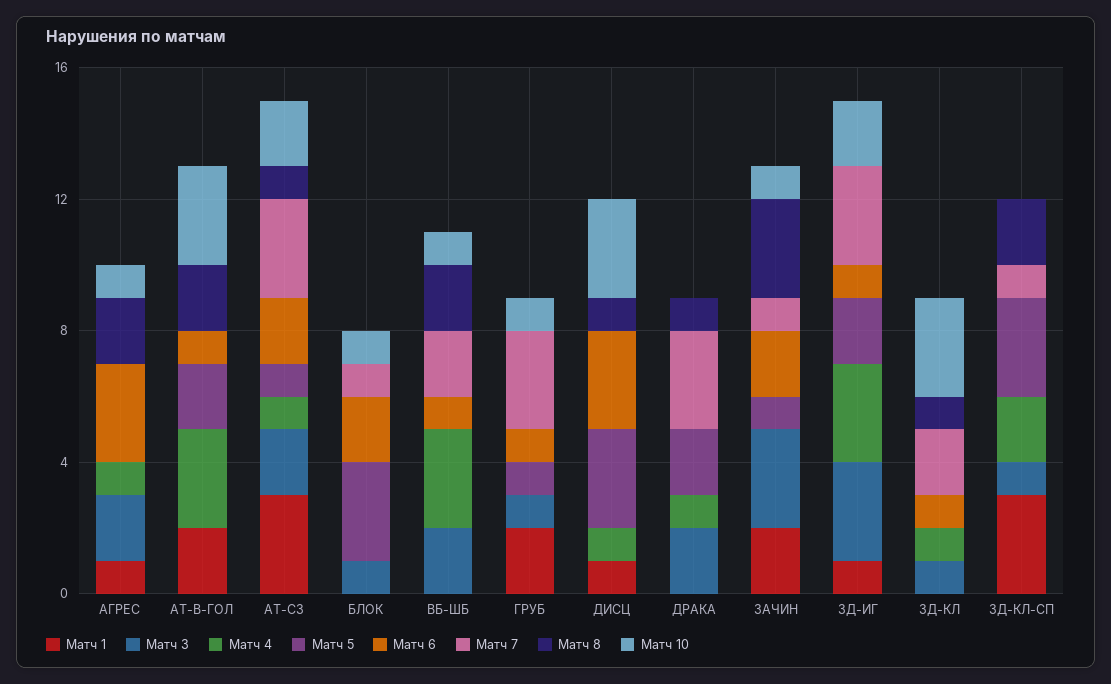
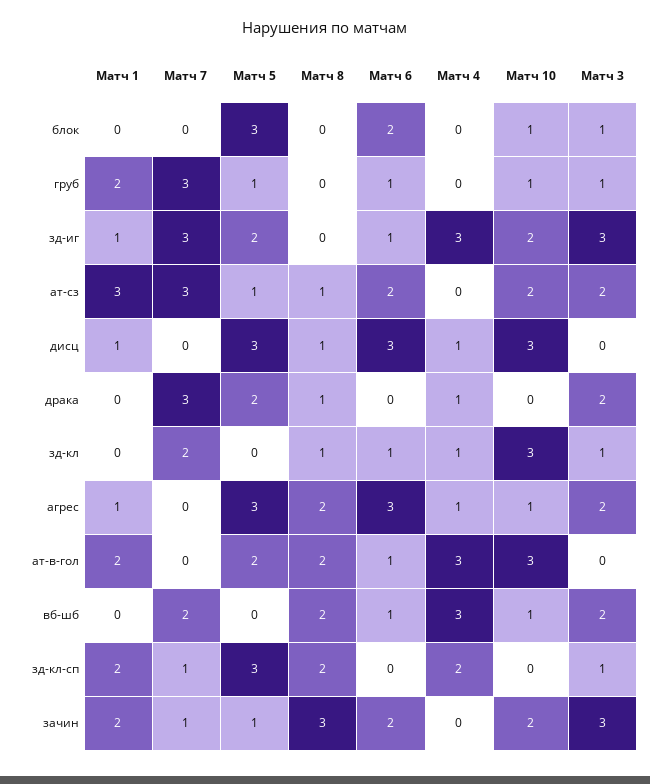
  {
    "Матч 1": {
      "АГРЕС": 1,
      "АТ-В-ГОЛ": 2,
      "АТ-СЗ": 3,
      "БЛОК": 0,
      "ВБ-ШБ": 0,
      "ГРУБ": 2,
      "ДИСЦ": 1,
      "ДРАКА": 0,
      "ЗАЧИН": 2,
      "ЗД-ИГ": 1,
      "ЗД-КЛ": 0,
-     "ЗД-КЛ-СП": 3
+     "ЗД-КЛ-СП": 2
    },
    "Матч 3": {
      "АГРЕС": 2,
      "АТ-В-ГОЛ": 0,
      "АТ-СЗ": 2,
      "БЛОК": 1,
      "ВБ-ШБ": 2,
      "ГРУБ": 1,
      "ДИСЦ": 0,
      "ДРАКА": 2,
      "ЗАЧИН": 3,
      "ЗД-ИГ": 3,
      "ЗД-КЛ": 1,
      "ЗД-КЛ-СП": 1
    },
    "Матч 4": {
      "АГРЕС": 1,
      "АТ-В-ГОЛ": 3,
-     "АТ-СЗ": 1,
+     "АТ-СЗ": 0,
      "БЛОК": 0,
      "ВБ-ШБ": 3,
      "ГРУБ": 0,
      "ДИСЦ": 1,
      "ДРАКА": 1,
      "ЗАЧИН": 0,
      "ЗД-ИГ": 3,
      "ЗД-КЛ": 1,
      "ЗД-КЛ-СП": 2
    },
    "Матч 5": {
-     "АГРЕС": 0,
+     "АГРЕС": 3,
      "АТ-В-ГОЛ": 2,
      "АТ-СЗ": 1,
      "БЛОК": 3,
      "ВБ-ШБ": 0,
      "ГРУБ": 1,
      "ДИСЦ": 3,
      "ДРАКА": 2,
      "ЗАЧИН": 1,
      "ЗД-ИГ": 2,
      "ЗД-КЛ": 0,
      "ЗД-КЛ-СП": 3
    },
    "Матч 6": {
      "АГРЕС": 3,
      "АТ-В-ГОЛ": 1,
      "АТ-СЗ": 2,
      "БЛОК": 2,
      "ВБ-ШБ": 1,
      "ГРУБ": 1,
      "ДИСЦ": 3,
      "ДРАКА": 0,
      "ЗАЧИН": 2,
      "ЗД-ИГ": 1,
      "ЗД-КЛ": 1,
      "ЗД-КЛ-СП": 0
    },
    "Матч 7": {
      "АГРЕС": 0,
      "АТ-В-ГОЛ": 0,
      "АТ-СЗ": 3,
-     "БЛОК": 1,
+     "БЛОК": 0,
      "ВБ-ШБ": 2,
      "ГРУБ": 3,
      "ДИСЦ": 0,
      "ДРАКА": 3,
      "ЗАЧИН": 1,
      "ЗД-ИГ": 3,
      "ЗД-КЛ": 2,
      "ЗД-КЛ-СП": 1
    },
    "Матч 8": {
      "АГРЕС": 2,
      "АТ-В-ГОЛ": 2,
      "АТ-СЗ": 1,
      "БЛОК": 0,
      "ВБ-ШБ": 2,
      "ГРУБ": 0,
      "ДИСЦ": 1,
      "ДРАКА": 1,
      "ЗАЧИН": 3,
      "ЗД-ИГ": 0,
      "ЗД-КЛ": 1,
      "ЗД-КЛ-СП": 2
    },
    "Матч 10": {
      "АГРЕС": 1,
      "АТ-В-ГОЛ": 3,
      "АТ-СЗ": 2,
      "БЛОК": 1,
      "ВБ-ШБ": 1,
      "ГРУБ": 1,
      "ДИСЦ": 3,
      "ДРАКА": 0,
-     "ЗАЧИН": 1,
+     "ЗАЧИН": 2,
      "ЗД-ИГ": 2,
      "ЗД-КЛ": 3,
      "ЗД-КЛ-СП": 0
    }
  }

